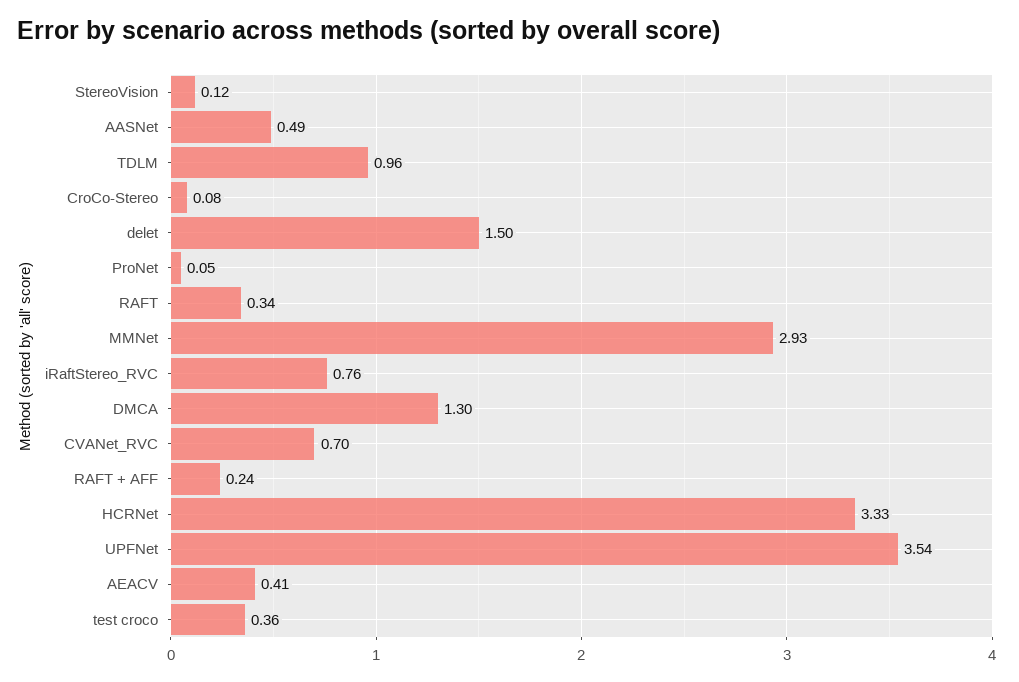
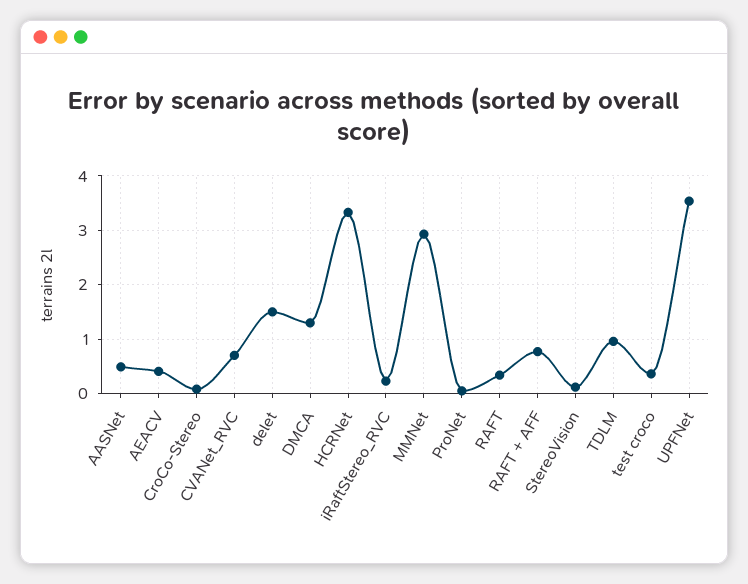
  {
    "StereoVision": 0.12,
    "AASNet": 0.49,
    "TDLM": 0.96,
    "CroCo-Stereo": 0.08,
    "delet": 1.5,
    "ProNet": 0.05,
    "RAFT": 0.34,
    "MMNet": 2.93,
-   "iRaftStereo_RVC": 0.76,
+   "iRaftStereo_RVC": 0.2,
    "DMCA": 1.3,
    "CVANet_RVC": 0.7,
-   "RAFT + AFF": 0.24,
+   "RAFT + AFF": 0.8,
    "HCRNet": 3.33,
    "UPFNet": 3.54,
    "AEACV": 0.41,
    "test croco": 0.36
  }

